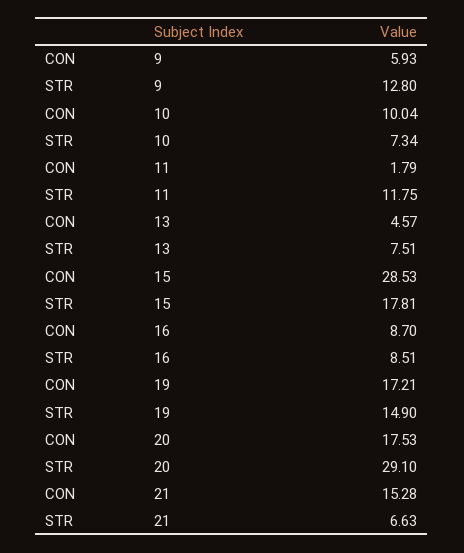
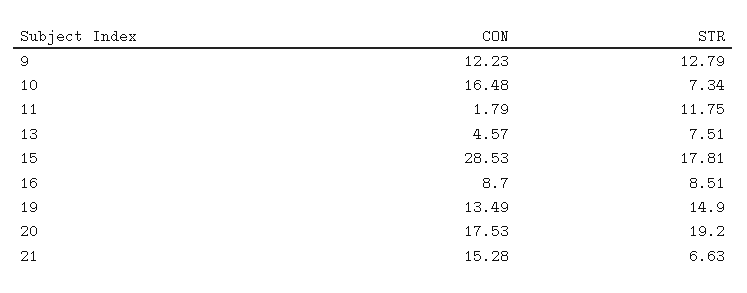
  {
    "CON": {
-     "9": 5.93,
+     "9": 12.23,
-     "10": 10.04,
+     "10": 16.48,
      "11": 1.79,
      "13": 4.57,
      "15": 28.53,
      "16": 8.7,
-     "19": 17.21,
+     "19": 13.49,
      "20": 17.53,
      "21": 15.28
    },
    "STR": {
-     "9": 12.8,
+     "9": 12.79,
      "10": 7.34,
      "11": 11.75,
      "13": 7.51,
      "15": 17.81,
      "16": 8.51,
      "19": 14.9,
-     "20": 29.1,
+     "20": 19.2,
      "21": 6.63
    }
  }

